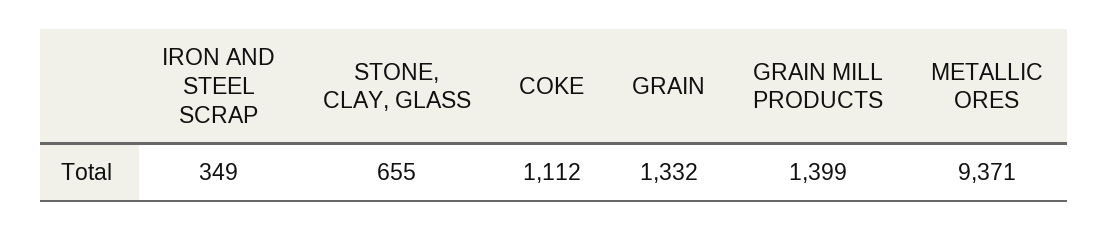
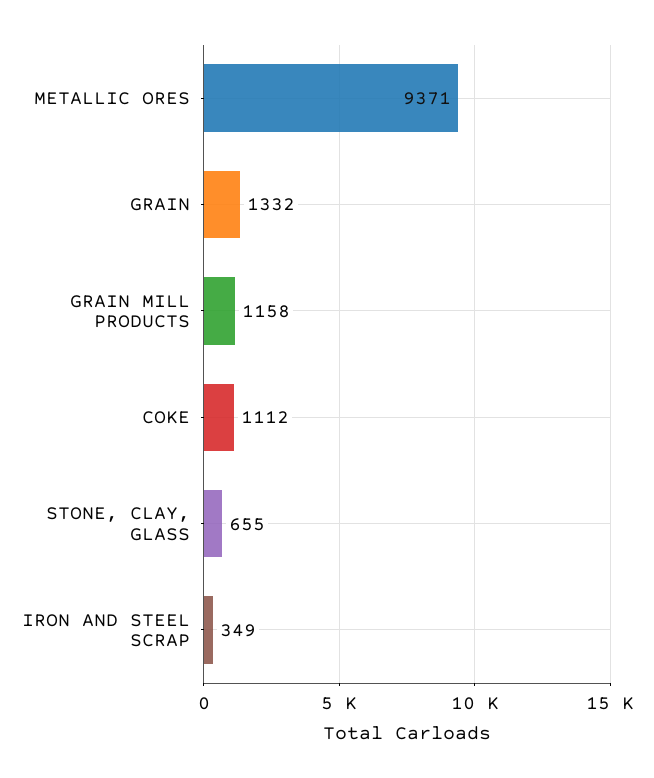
  {
    "IRON AND STEEL SCRAP": 349,
    "STONE, CLAY, GLASS": 655,
    "COKE": 1112,
    "GRAIN": 1332,
-   "GRAIN MILL PRODUCTS": 1399,
+   "GRAIN MILL PRODUCTS": 1158,
    "METALLIC ORES": 9371
  }

